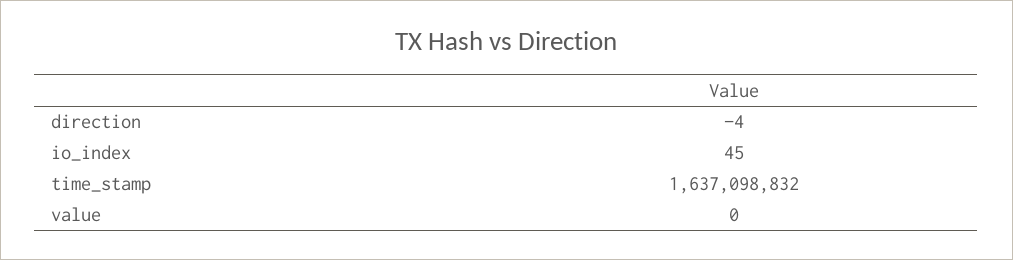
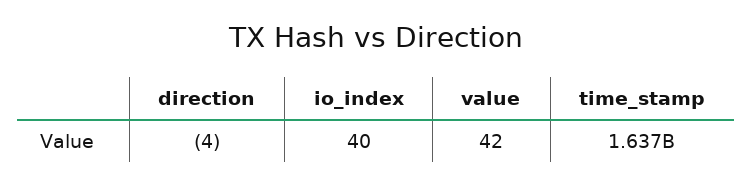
  {
    "direction": -4,
-   "io_index": 45,
+   "io_index": 40,
    "time_stamp": 1637098832,
-   "value": 0
+   "value": 42
  }

